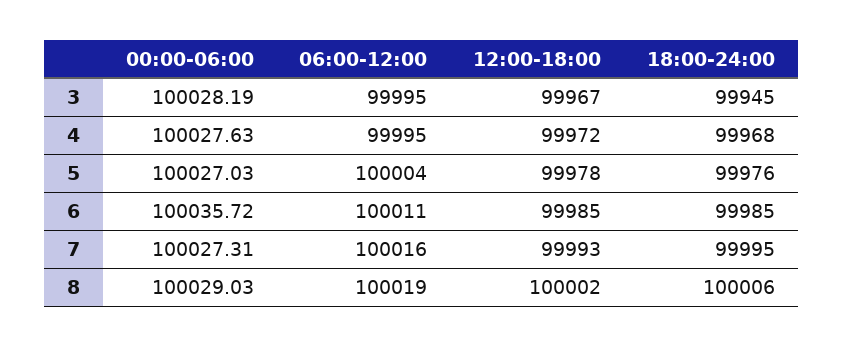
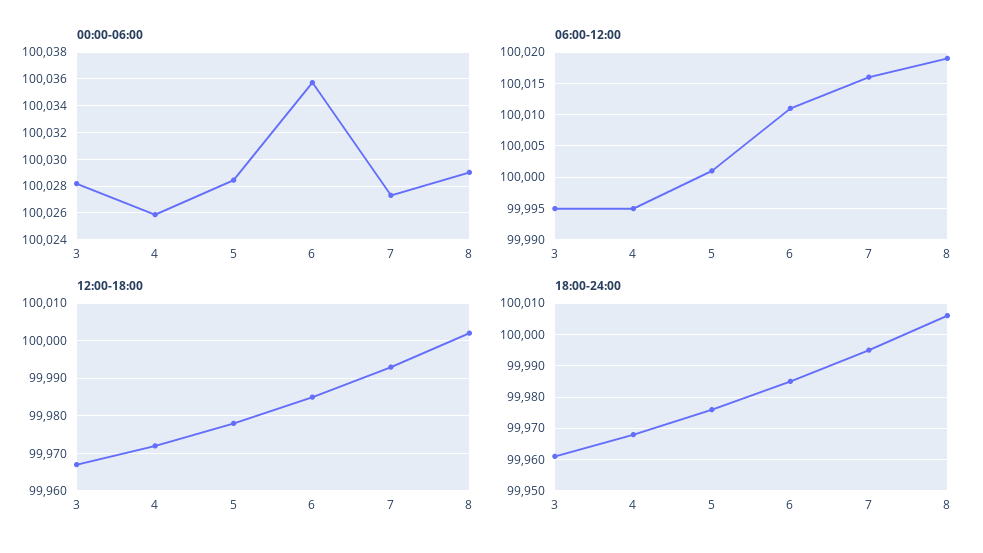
  {
    "00:00-06:00": {
      "3": 100028.19,
-     "4": 100027.63,
+     "4": 100026,
-     "5": 100027.03,
+     "5": 100028.5,
      "6": 100035.72,
      "7": 100027.31,
      "8": 100029.03
    },
    "06:00-12:00": {
      "3": 99995,
      "4": 99995,
-     "5": 100004,
+     "5": 100001,
      "6": 100011,
      "7": 100016,
      "8": 100019
    },
    "12:00-18:00": {
      "3": 99967,
      "4": 99972,
      "5": 99978,
      "6": 99985,
      "7": 99993,
      "8": 100002
    },
    "18:00-24:00": {
-     "3": 99945,
+     "3": 99960,
      "4": 99968,
      "5": 99976,
      "6": 99985,
      "7": 99995,
      "8": 100006
    }
  }

